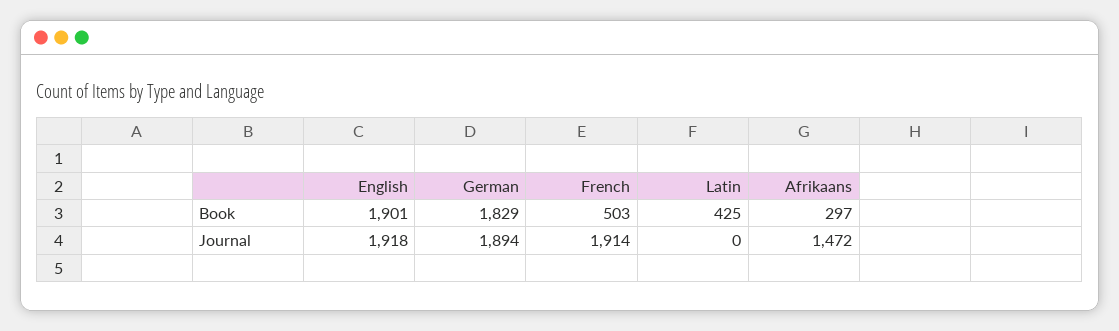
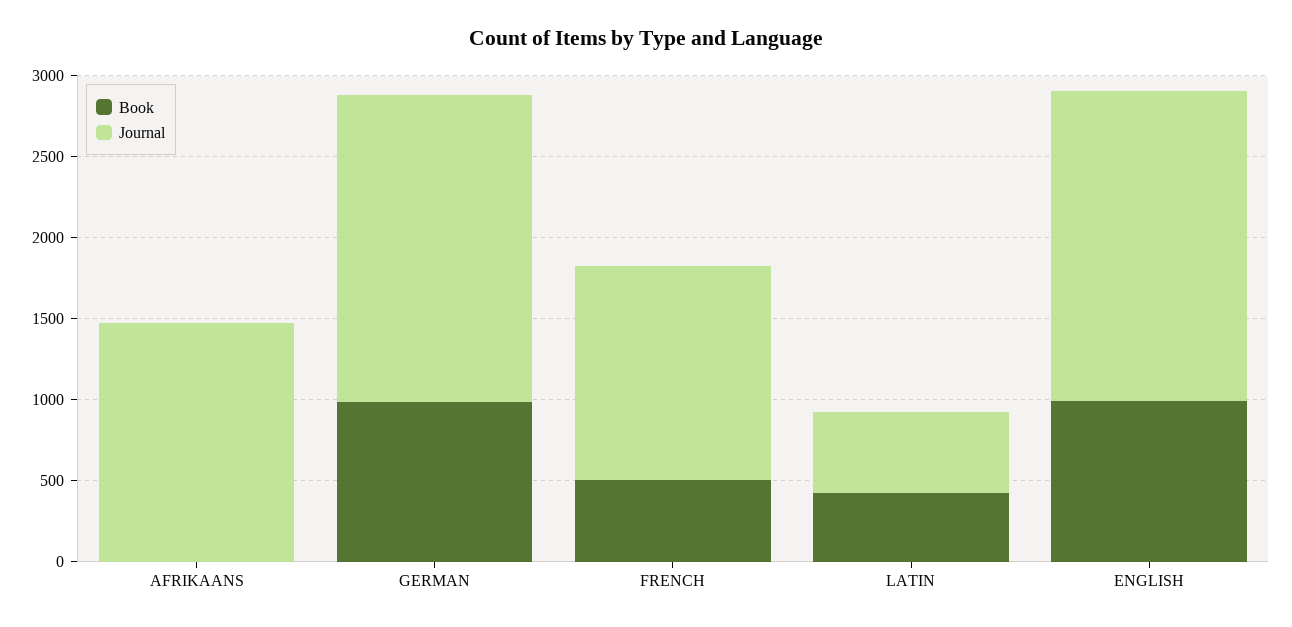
  {
    "Book": {
-     "English": 1901,
+     "English": 1000,
-     "German": 1829,
+     "German": 1000,
      "French": 503,
      "Latin": 425,
-     "Afrikaans": 297
+     "Afrikaans": 0
    },
    "Journal": {
      "English": 1918,
      "German": 1894,
-     "French": 1914,
+     "French": 1300,
-     "Latin": 0,
+     "Latin": 500,
      "Afrikaans": 1472
    }
  }

